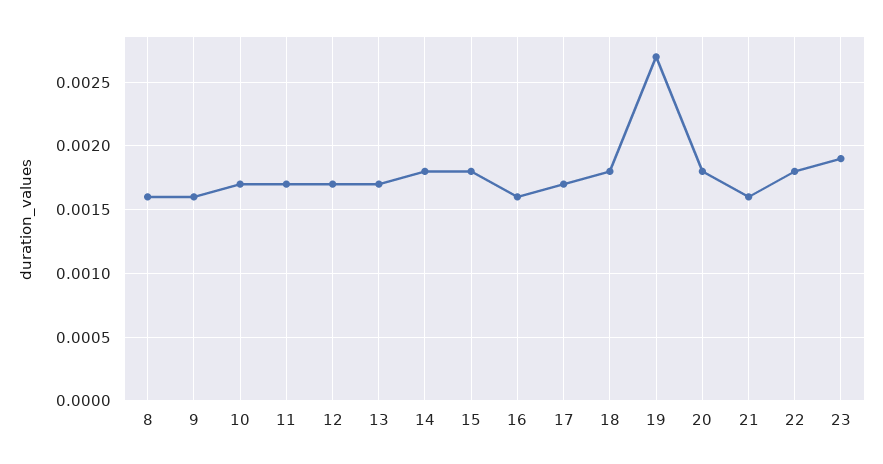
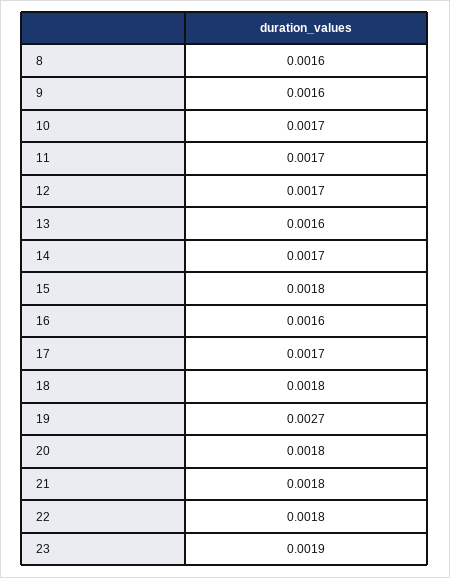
  {
    "8": 0.0016,
    "9": 0.0016,
    "10": 0.0017,
    "11": 0.0017,
    "12": 0.0017,
-   "13": 0.0017,
+   "13": 0.0016,
-   "14": 0.0018,
+   "14": 0.0017,
    "15": 0.0018,
    "16": 0.0016,
    "17": 0.0017,
    "18": 0.0018,
    "19": 0.0027,
    "20": 0.0018,
-   "21": 0.0016,
+   "21": 0.0018,
    "22": 0.0018,
    "23": 0.0019
  }

